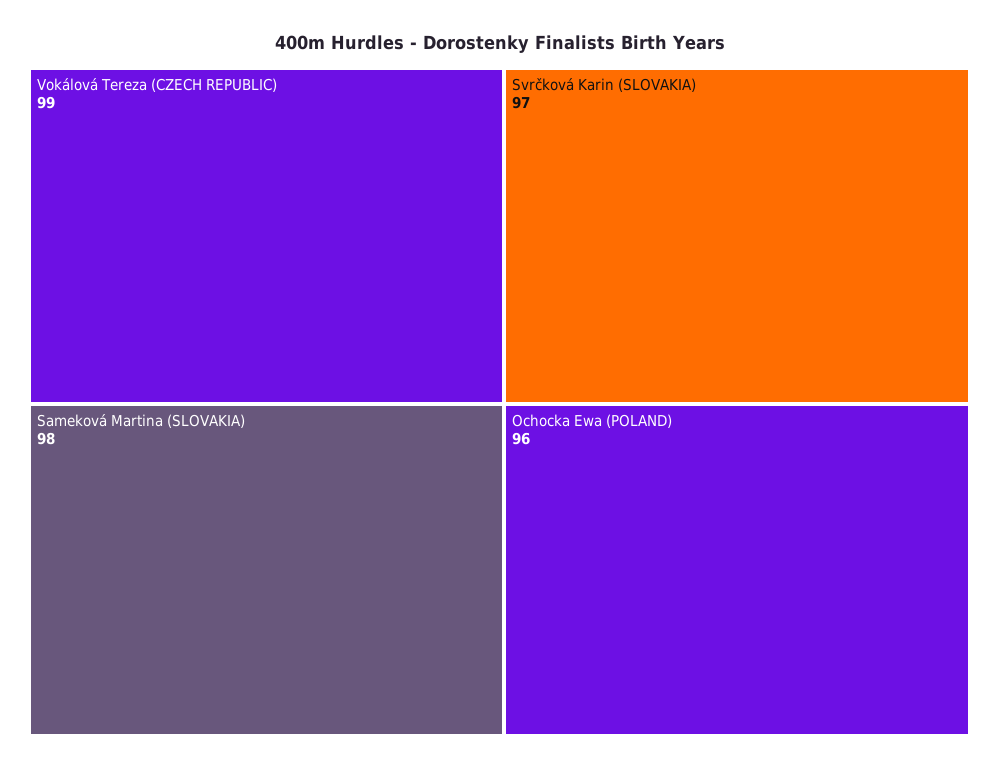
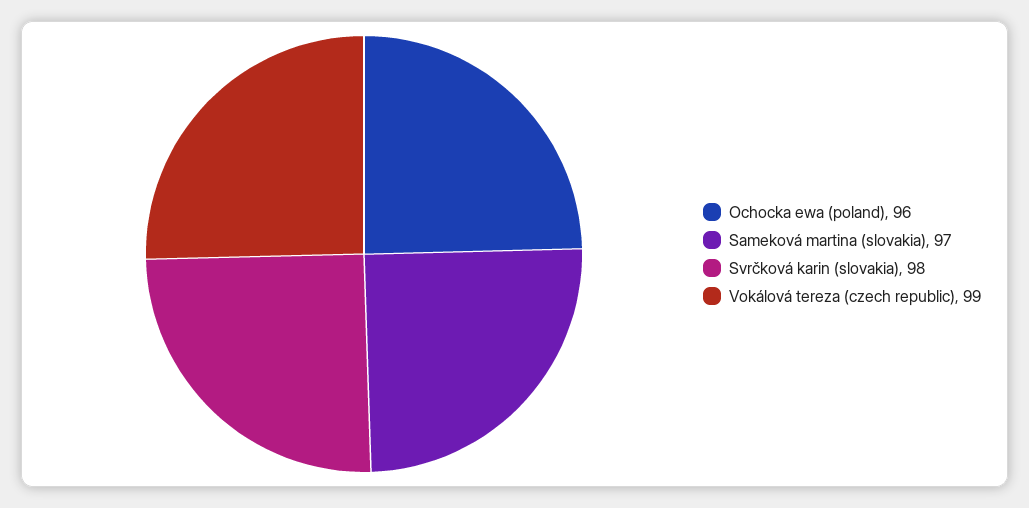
  {
    "Vokálová Tereza (CZECH REPUBLIC)": 99,
-   "Sameková Martina (SLOVAKIA)": 98,
+   "Sameková Martina (SLOVAKIA)": 97,
-   "Svrčková Karin (SLOVAKIA)": 97,
+   "Svrčková Karin (SLOVAKIA)": 98,
    "Ochocka Ewa (POLAND)": 96
  }

